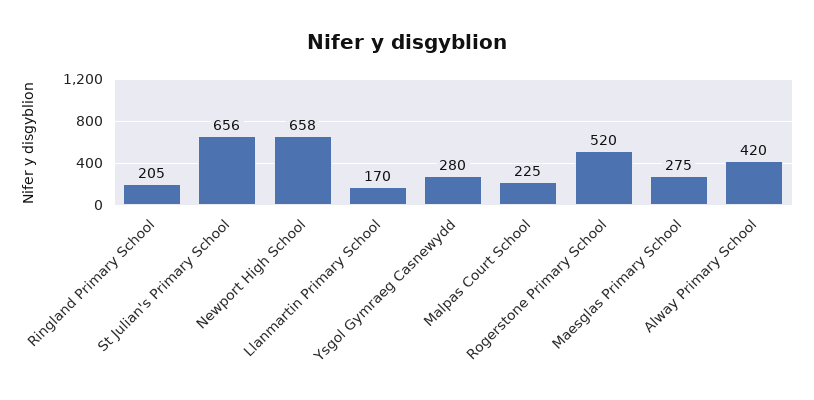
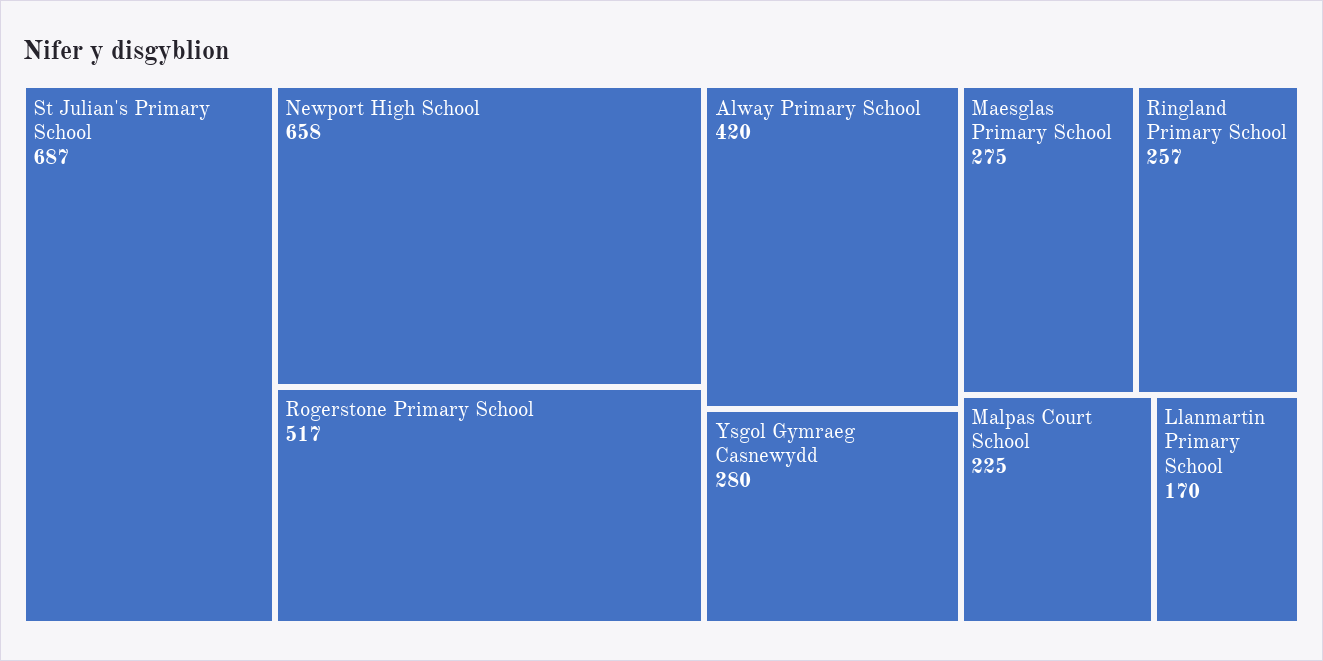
  {
-   "Ringland Primary School": 205,
+   "Ringland Primary School": 257,
-   "St Julian's Primary School": 656,
+   "St Julian's Primary School": 687,
    "Newport High School": 658,
    "Llanmartin Primary School": 170,
    "Ysgol Gymraeg Casnewydd": 280,
    "Malpas Court School": 225,
-   "Rogerstone Primary School": 520,
+   "Rogerstone Primary School": 517,
    "Maesglas Primary School": 275,
    "Alway Primary School": 420
  }

